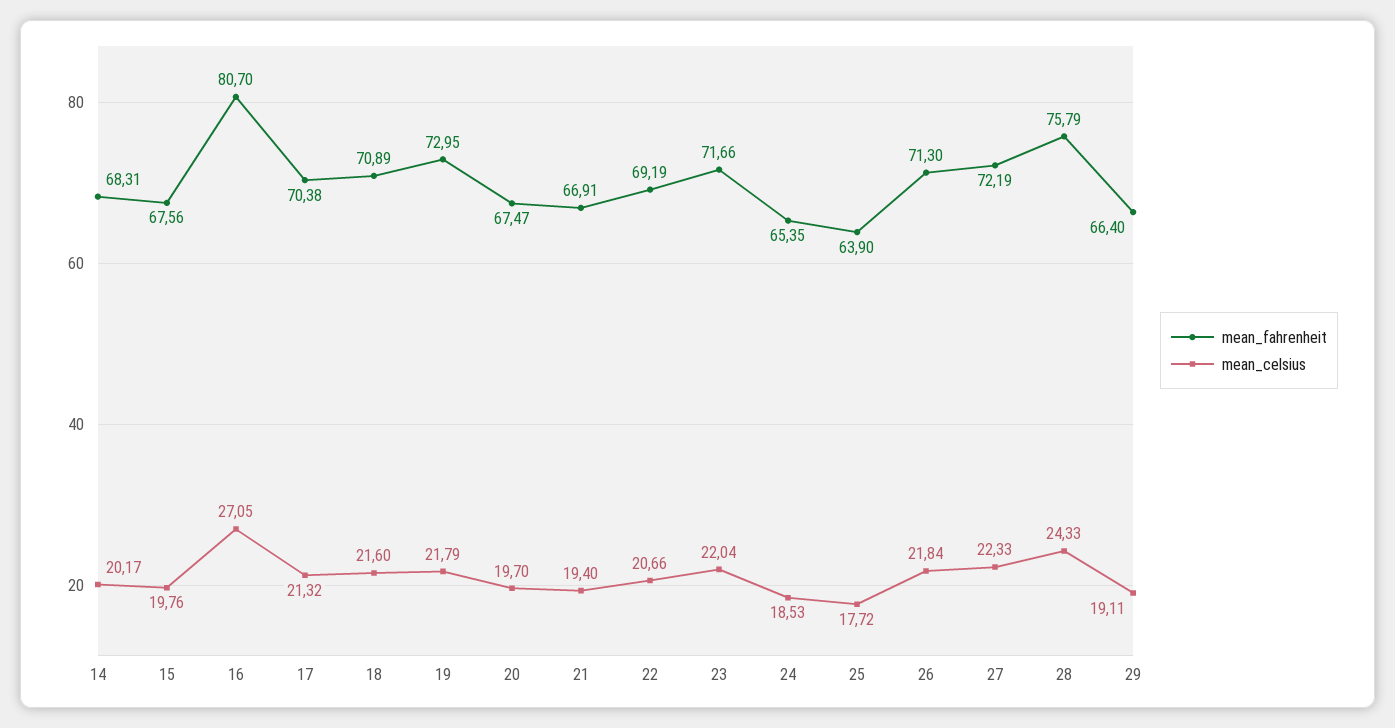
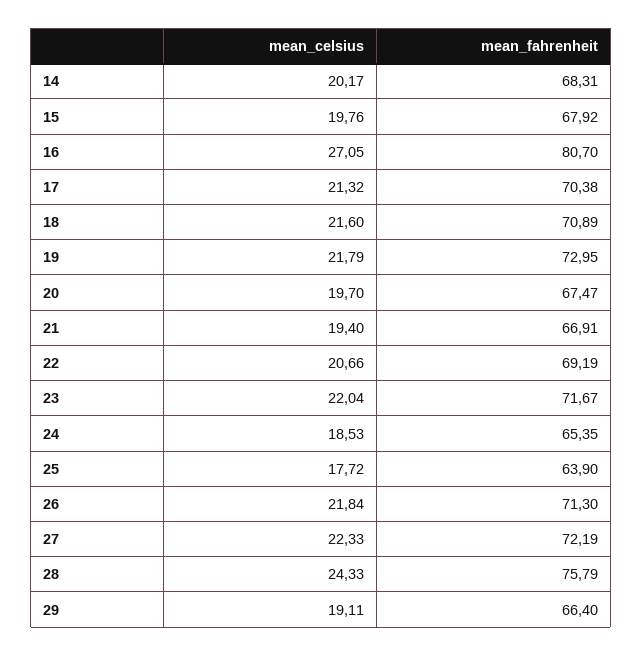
  {
    "mean_fahrenheit": {
      "14": 68.31,
-     "15": 67.56,
+     "15": 67.92,
      "16": 80.7,
      "17": 70.38,
      "18": 70.89,
      "19": 72.95,
      "20": 67.47,
      "21": 66.91,
      "22": 69.19,
-     "23": 71.66,
+     "23": 71.67,
      "24": 65.35,
      "25": 63.9,
      "26": 71.3,
      "27": 72.19,
      "28": 75.79,
      "29": 66.4
    },
    "mean_celsius": {
      "14": 20.17,
      "15": 19.76,
      "16": 27.05,
      "17": 21.32,
      "18": 21.6,
      "19": 21.79,
      "20": 19.7,
      "21": 19.4,
      "22": 20.66,
      "23": 22.04,
      "24": 18.53,
      "25": 17.72,
      "26": 21.84,
      "27": 22.33,
      "28": 24.33,
      "29": 19.11
    }
  }

